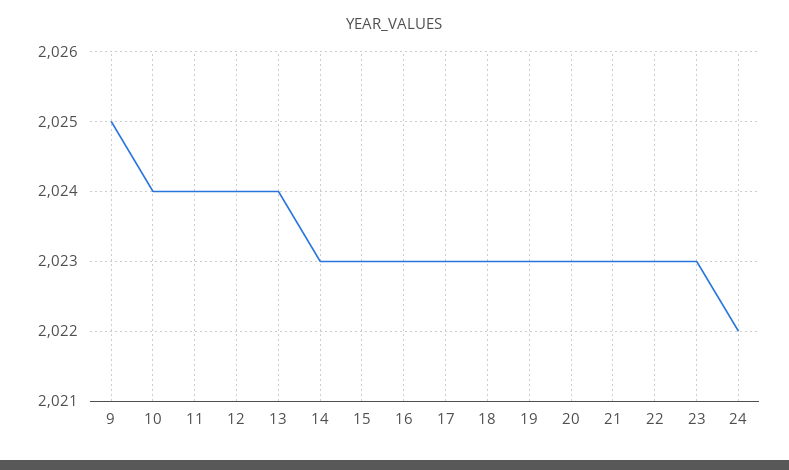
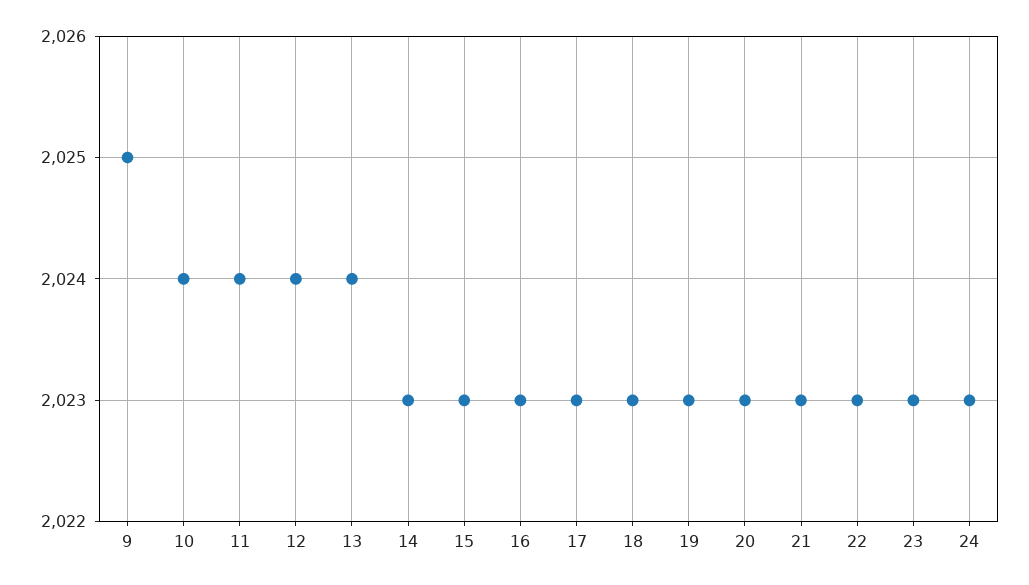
  {
    "9": 2025,
    "10": 2024,
    "11": 2024,
    "12": 2024,
    "13": 2024,
    "14": 2023,
    "15": 2023,
    "16": 2023,
    "17": 2023,
    "18": 2023,
    "19": 2023,
    "20": 2023,
    "21": 2023,
    "22": 2023,
    "23": 2023,
-   "24": 2022
+   "24": 2023
  }

